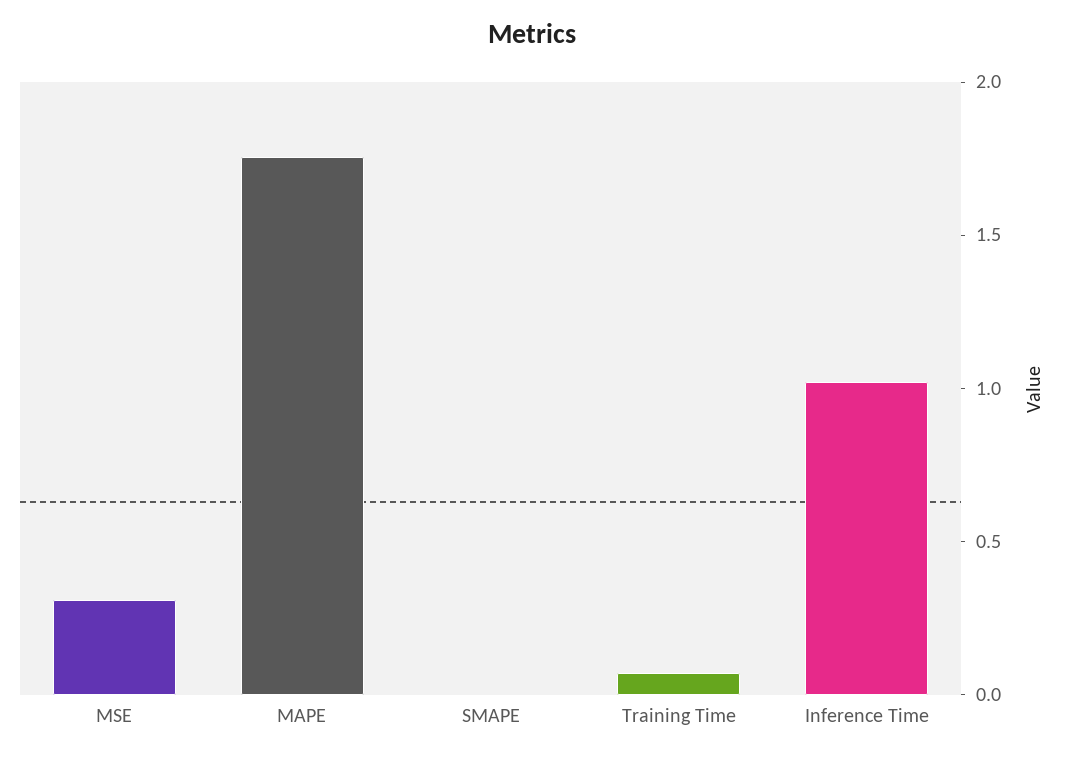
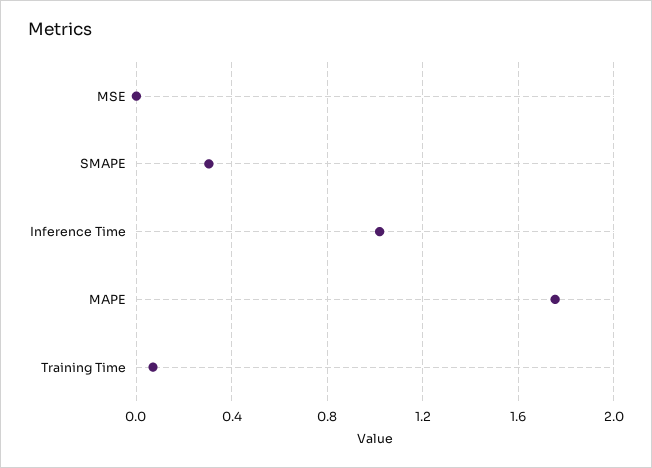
  {
-   "MSE": 0.3,
+   "MSE": 0,
    "MAPE": 1.75,
-   "SMAPE": 0,
+   "SMAPE": 0.3,
    "Training Time": 0.05,
    "Inference Time": 1
  }

